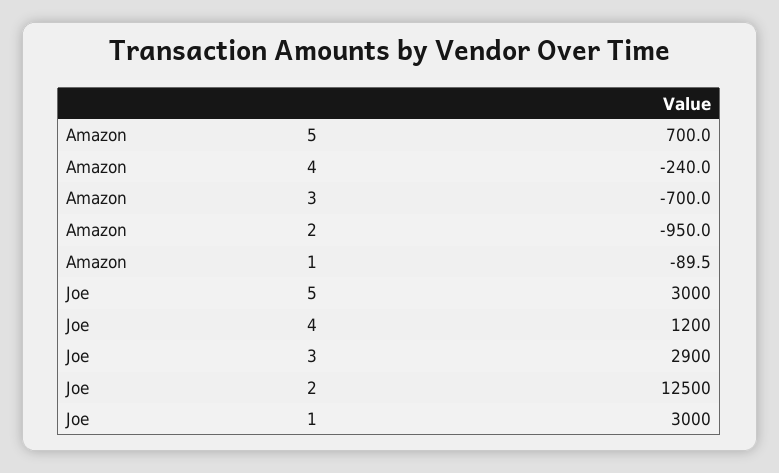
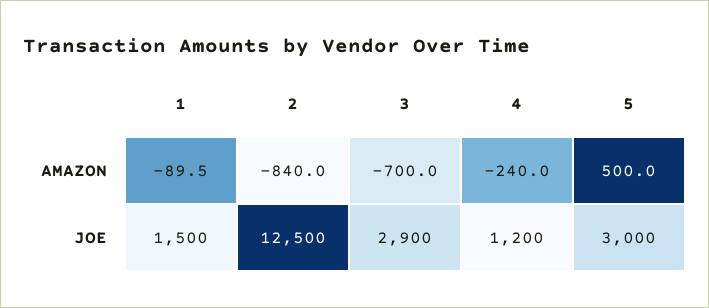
  {
    "Amazon": {
-     "5": 700,
+     "5": 500,
      "4": -240,
      "3": -700,
-     "2": -950,
+     "2": -840,
      "1": -89.5
    },
    "Joe": {
      "5": 3000,
      "4": 1200,
      "3": 2900,
      "2": 12500,
-     "1": 3000
+     "1": 1500
    }
  }

